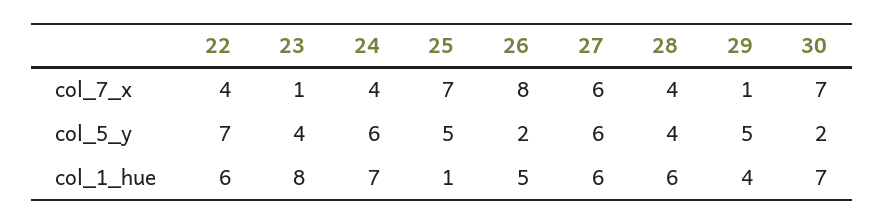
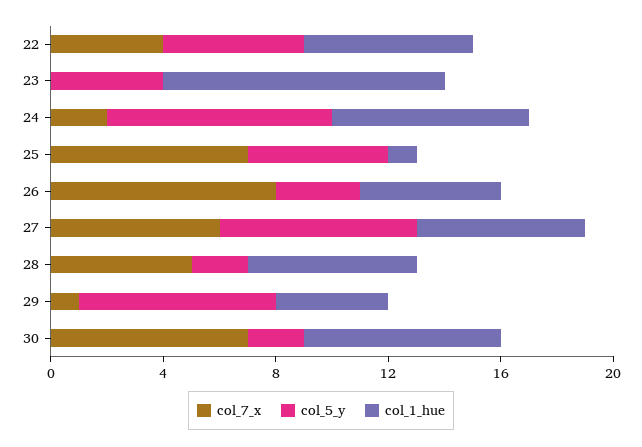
  {
    "col_7_x": {
      "22": 4,
-     "23": 1,
+     "23": 0,
-     "24": 4,
+     "24": 2,
      "25": 7,
      "26": 8,
      "27": 6,
-     "28": 4,
+     "28": 5,
      "29": 1,
      "30": 7
    },
    "col_5_y": {
-     "22": 7,
+     "22": 5,
      "23": 4,
-     "24": 6,
+     "24": 8,
      "25": 5,
-     "26": 2,
+     "26": 3,
-     "27": 6,
+     "27": 7,
-     "28": 4,
+     "28": 2,
-     "29": 5,
+     "29": 7,
      "30": 2
    },
    "col_1_hue": {
      "22": 6,
-     "23": 8,
+     "23": 10,
      "24": 7,
      "25": 1,
      "26": 5,
      "27": 6,
      "28": 6,
      "29": 4,
      "30": 7
    }
  }

